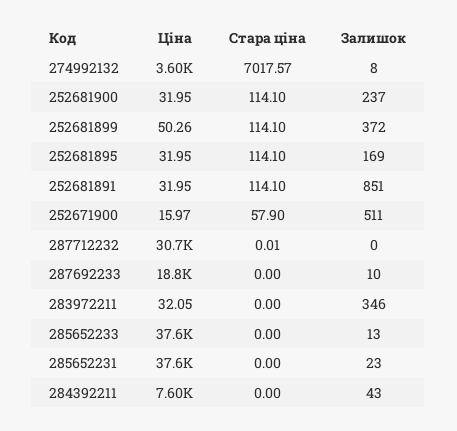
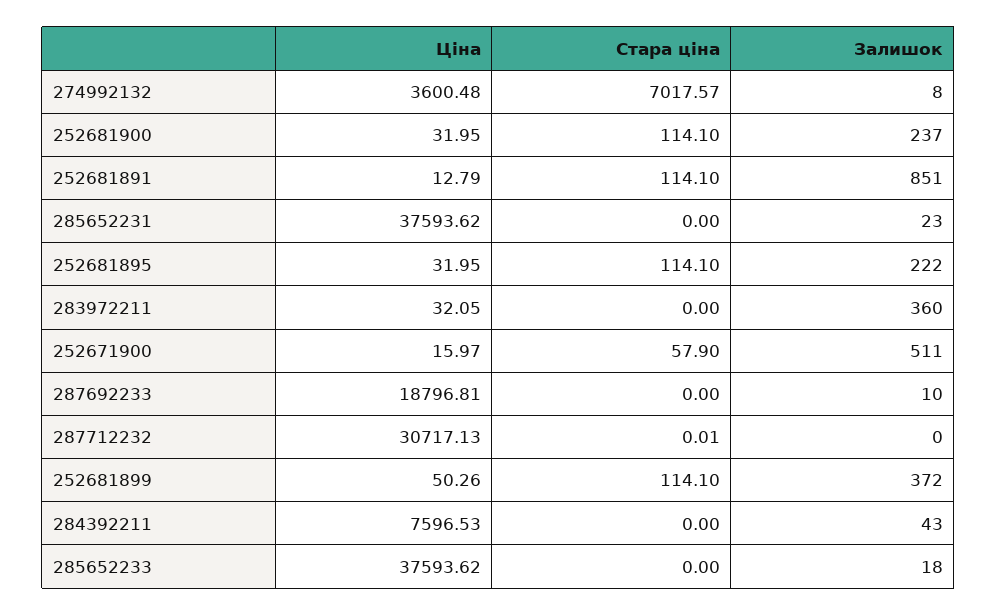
  {
    "Ціна": {
      "274992132": 3600.48,
      "252681900": 31.95,
      "252681899": 50.26,
      "252681895": 31.95,
-     "252681891": 31.95,
+     "252681891": 12.79,
      "252671900": 15.97,
      "287712232": 30717.13,
      "287692233": 18796.81,
      "283972211": 32.05,
      "285652233": 37593.62,
      "285652231": 37593.62,
      "284392211": 7596.53
    },
    "Стара ціна": {
      "274992132": 7017.57,
      "252681900": 114.1,
      "252681899": 114.1,
      "252681895": 114.1,
      "252681891": 114.1,
      "252671900": 57.9,
      "287712232": 0.01,
      "287692233": 0,
      "283972211": 0,
      "285652233": 0,
      "285652231": 0,
      "284392211": 0
    },
    "Залишок": {
      "274992132": 8,
      "252681900": 237,
      "252681899": 372,
-     "252681895": 169,
+     "252681895": 222,
      "252681891": 851,
      "252671900": 511,
      "287712232": 0,
      "287692233": 10,
-     "283972211": 346,
+     "283972211": 360,
-     "285652233": 13,
+     "285652233": 18,
      "285652231": 23,
      "284392211": 43
    }
  }

